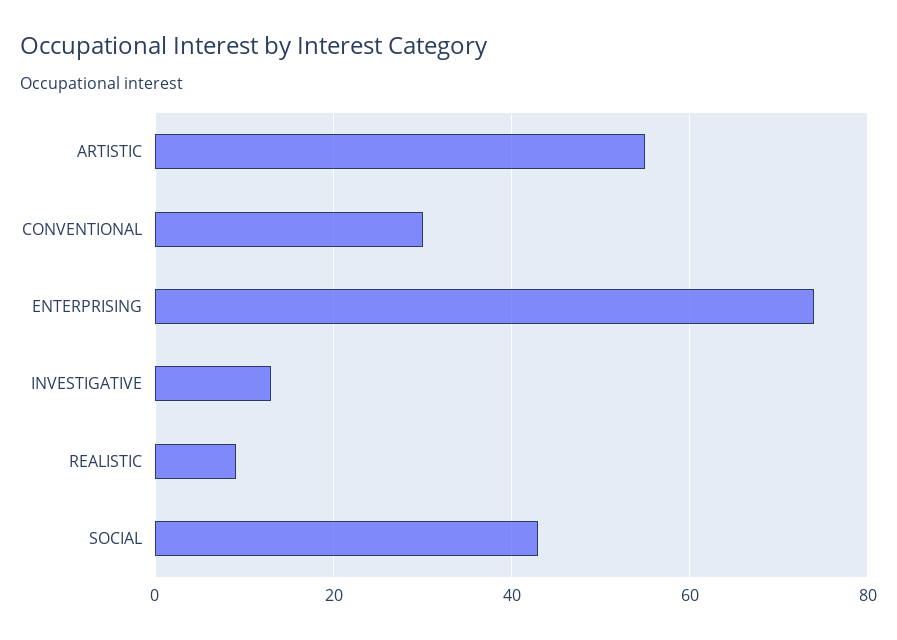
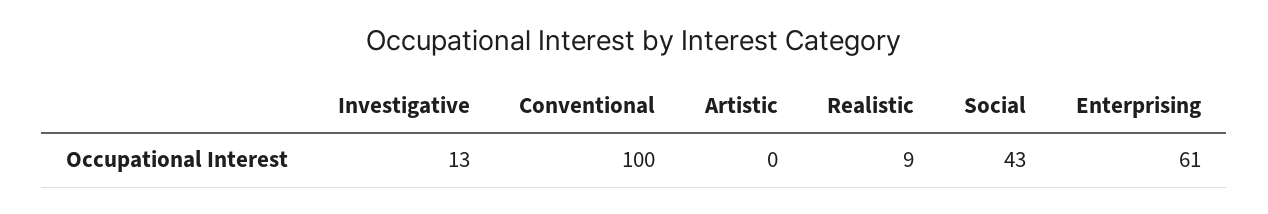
  {
-   "ARTISTIC": 55,
+   "ARTISTIC": 0,
-   "CONVENTIONAL": 30,
+   "CONVENTIONAL": 100,
-   "ENTERPRISING": 75,
+   "ENTERPRISING": 61,
    "INVESTIGATIVE": 13,
    "REALISTIC": 9,
    "SOCIAL": 43
  }

